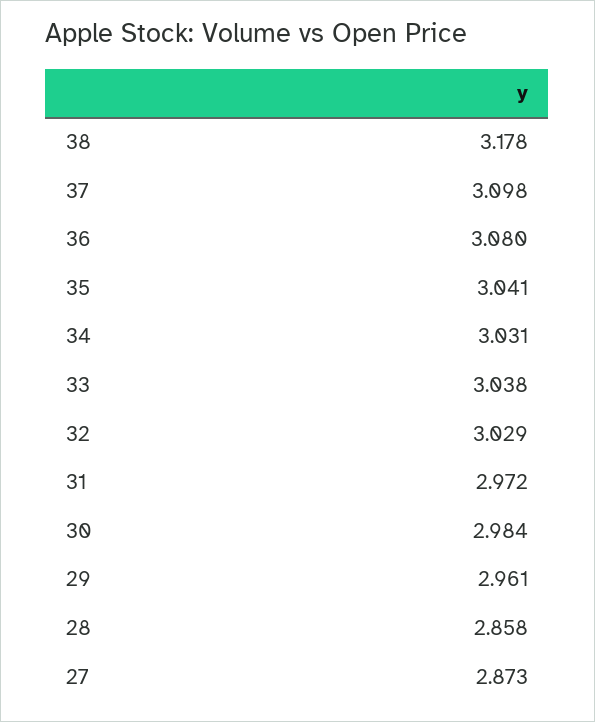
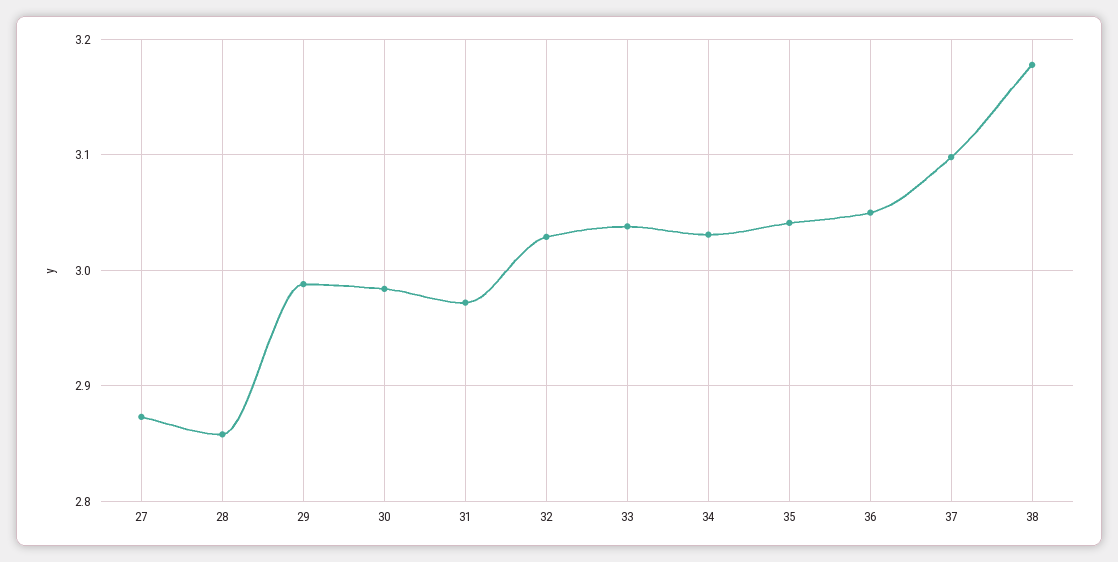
  {
    "38": 3.178,
    "37": 3.098,
-   "36": 3.08,
+   "36": 3.05,
    "35": 3.041,
    "34": 3.031,
    "33": 3.038,
    "32": 3.029,
    "31": 2.972,
    "30": 2.984,
-   "29": 2.961,
+   "29": 2.99,
    "28": 2.858,
    "27": 2.873
  }

